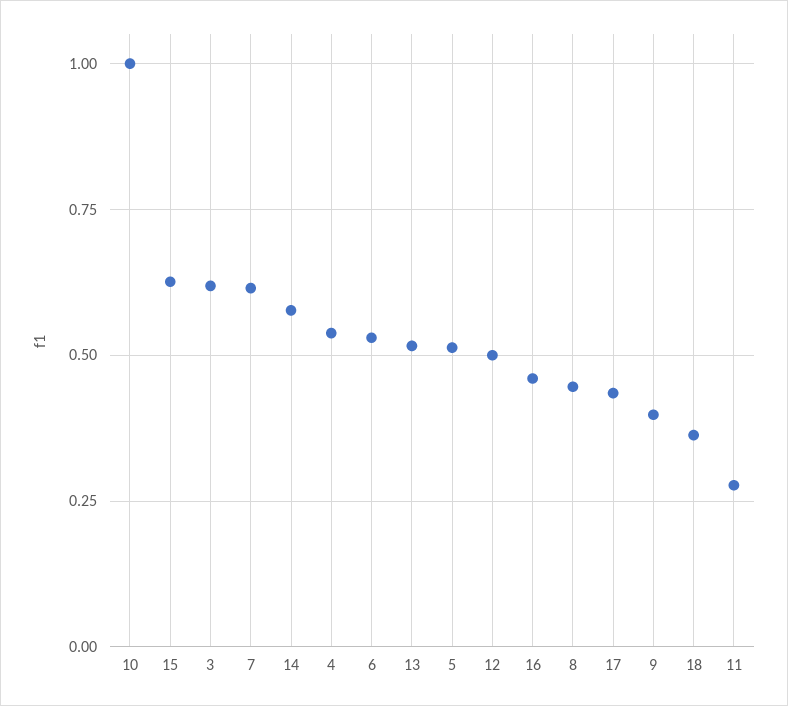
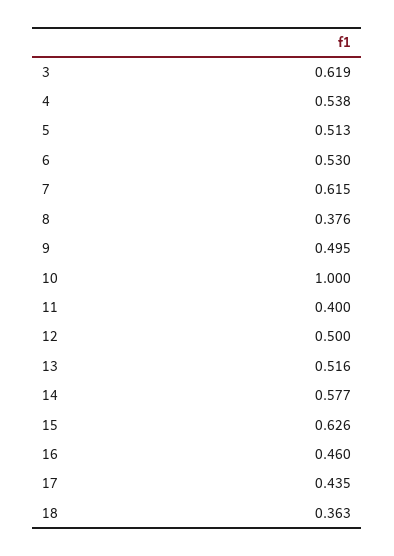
  {
    "10": 1,
    "15": 0.626,
    "3": 0.619,
    "7": 0.615,
    "14": 0.577,
    "4": 0.538,
    "6": 0.53,
    "13": 0.516,
    "5": 0.513,
    "12": 0.5,
    "16": 0.46,
-   "8": 0.45,
+   "8": 0.376,
    "17": 0.435,
-   "9": 0.4,
+   "9": 0.495,
    "18": 0.363,
-   "11": 0.275
+   "11": 0.4
  }

